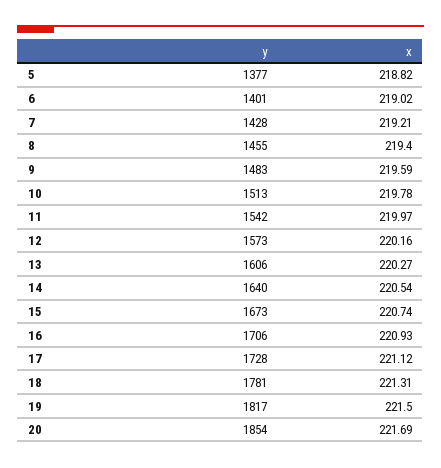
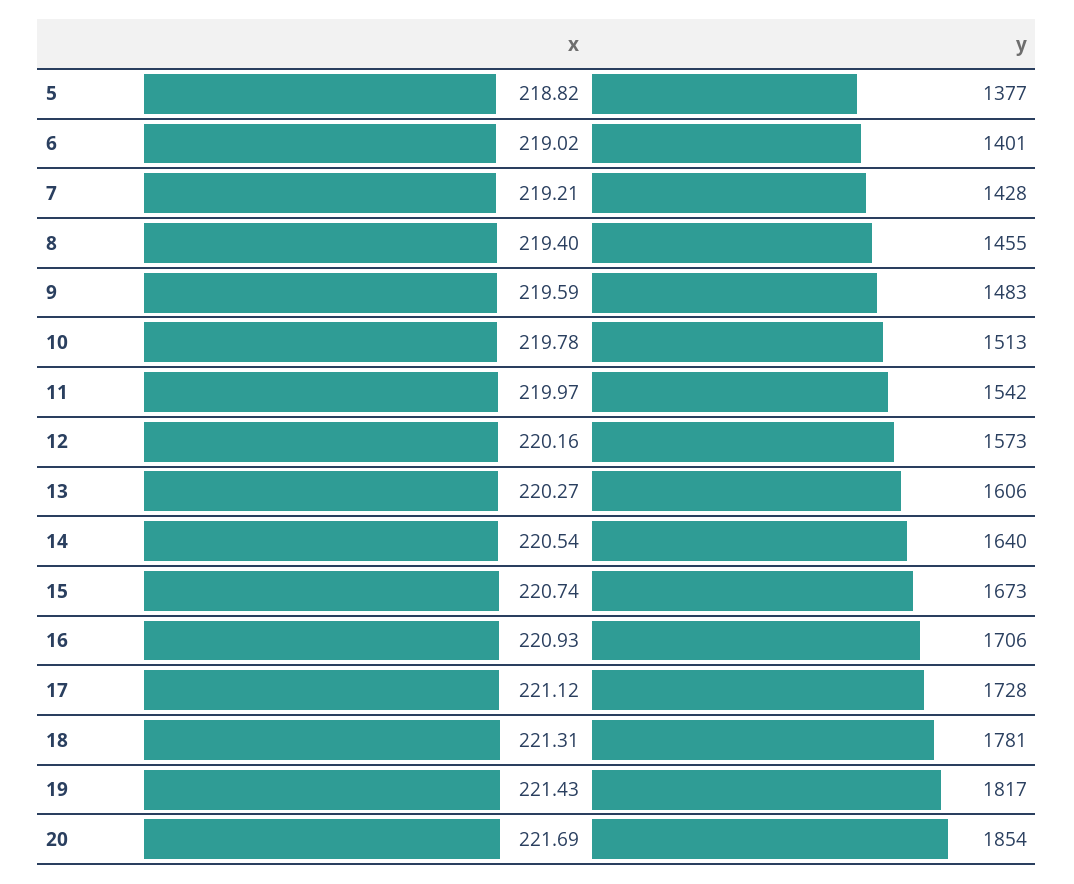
  {
    "y": {
      "5": 1377,
      "6": 1401,
      "7": 1428,
      "8": 1455,
      "9": 1483,
      "10": 1513,
      "11": 1542,
      "12": 1573,
      "13": 1606,
      "14": 1640,
      "15": 1673,
      "16": 1706,
      "17": 1728,
      "18": 1781,
      "19": 1817,
      "20": 1854
    },
    "x": {
      "5": 218.82,
      "6": 219.02,
      "7": 219.21,
      "8": 219.4,
      "9": 219.59,
      "10": 219.78,
      "11": 219.97,
      "12": 220.16,
      "13": 220.27,
      "14": 220.54,
      "15": 220.74,
      "16": 220.93,
      "17": 221.12,
      "18": 221.31,
-     "19": 221.5,
+     "19": 221.43,
      "20": 221.69
    }
  }

